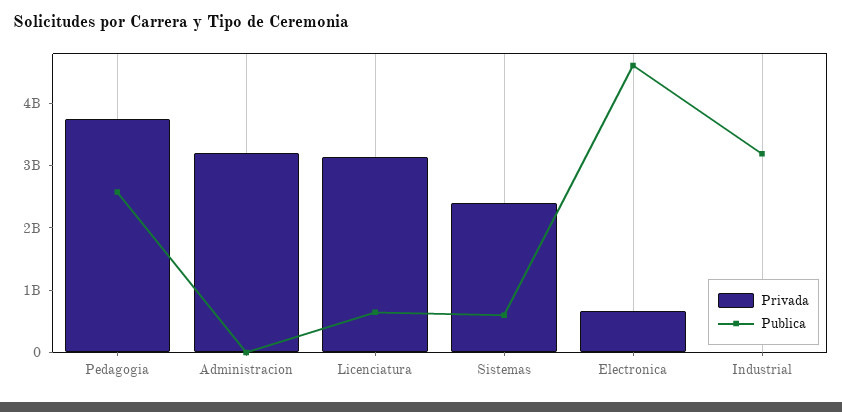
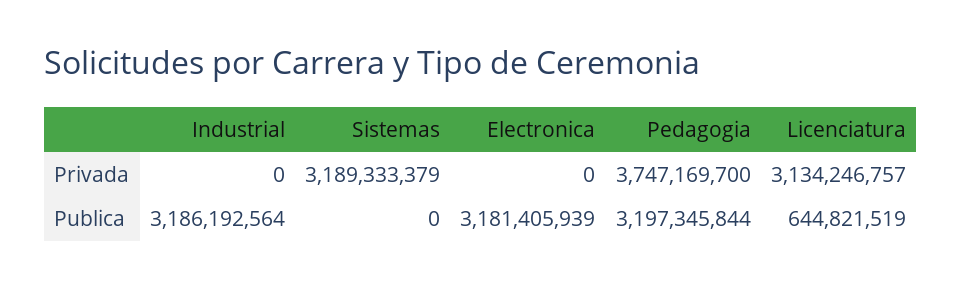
  {
    "Privada": {
      "Pedagogia": 3747169700,
-     "Administracion": 3200000000,
      "Licenciatura": 3134246757,
-     "Sistemas": 2400000000,
+     "Sistemas": 3189333379,
-     "Electronica": 600000000,
+     "Electronica": 0,
      "Industrial": 0
    },
    "Publica": {
-     "Pedagogia": 2600000000,
+     "Pedagogia": 3197345844,
-     "Administracion": 0,
      "Licenciatura": 644821519,
-     "Sistemas": 600000000,
+     "Sistemas": 0,
-     "Electronica": 4600000000,
+     "Electronica": 3181405939,
      "Industrial": 3186192564
    }
  }

